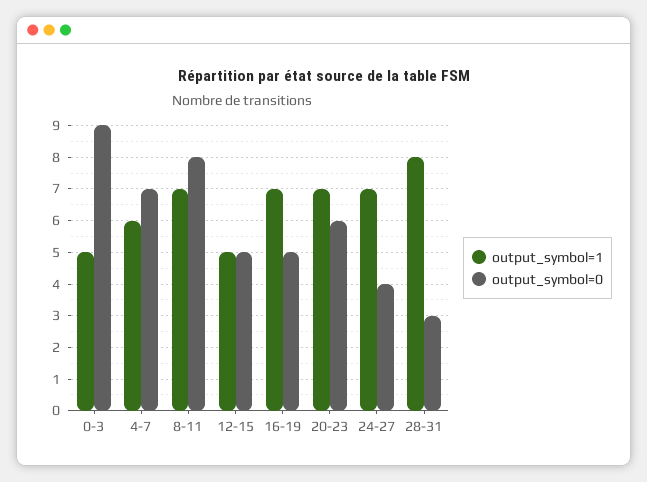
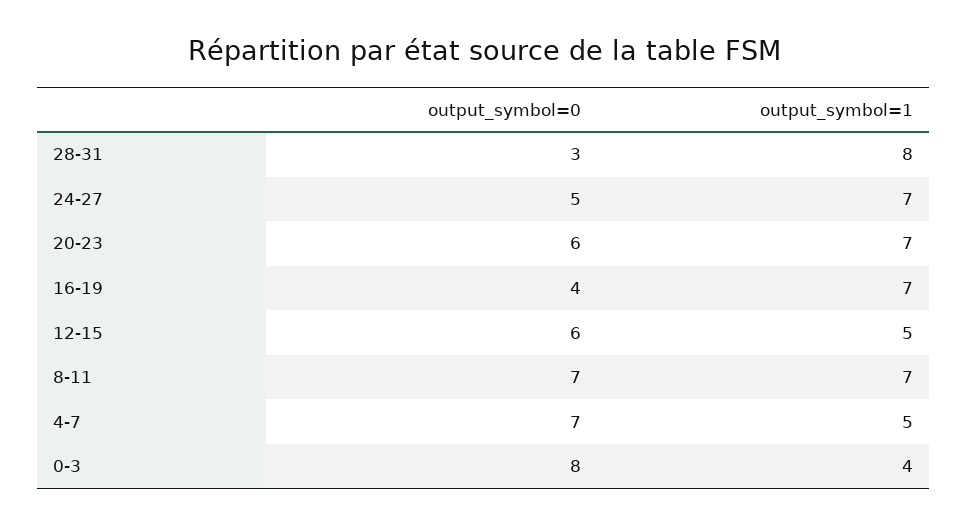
  {
    "output_symbol=1": {
-     "0-3": 5,
+     "0-3": 4,
-     "4-7": 6,
+     "4-7": 5,
      "8-11": 7,
      "12-15": 5,
      "16-19": 7,
      "20-23": 7,
      "24-27": 7,
      "28-31": 8
    },
    "output_symbol=0": {
-     "0-3": 9,
+     "0-3": 8,
      "4-7": 7,
-     "8-11": 8,
+     "8-11": 7,
-     "12-15": 5,
+     "12-15": 6,
-     "16-19": 5,
+     "16-19": 4,
      "20-23": 6,
-     "24-27": 4,
+     "24-27": 5,
      "28-31": 3
    }
  }

